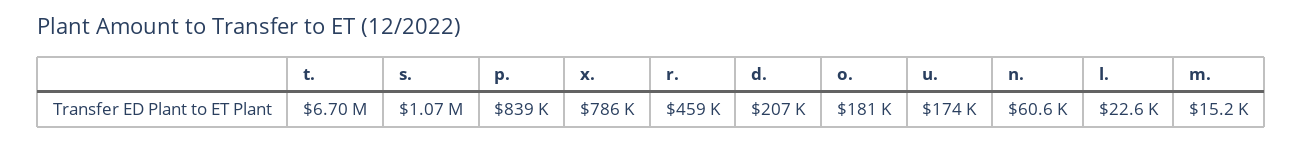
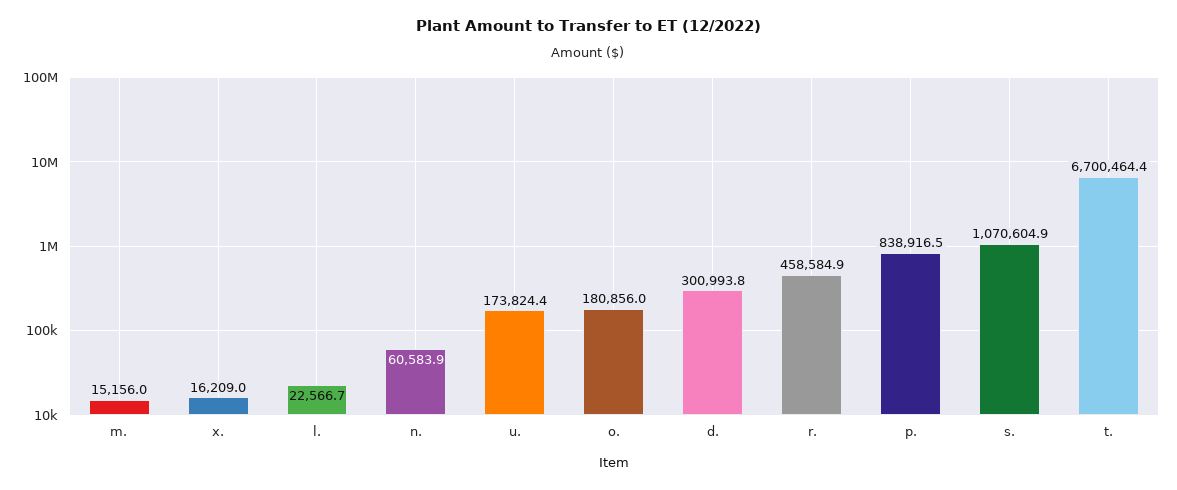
  {
    "t.": 6700464.4,
    "s.": 1070604.9,
    "p.": 838916.5,
-   "x.": 786000,
+   "x.": 16209,
    "r.": 458584.9,
-   "d.": 207000,
+   "d.": 300993.8,
    "o.": 180856,
    "u.": 173824.4,
    "n.": 60583.9,
    "l.": 22566.7,
    "m.": 15156
  }

